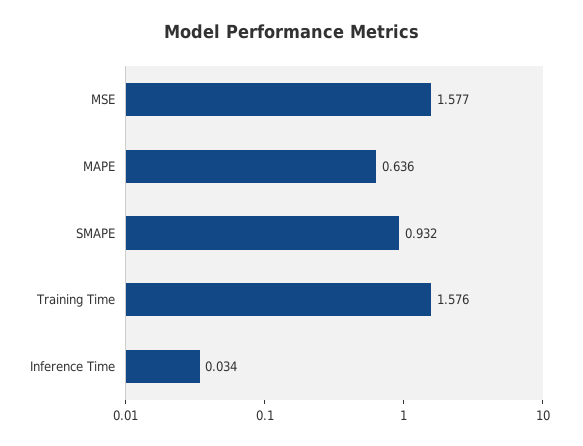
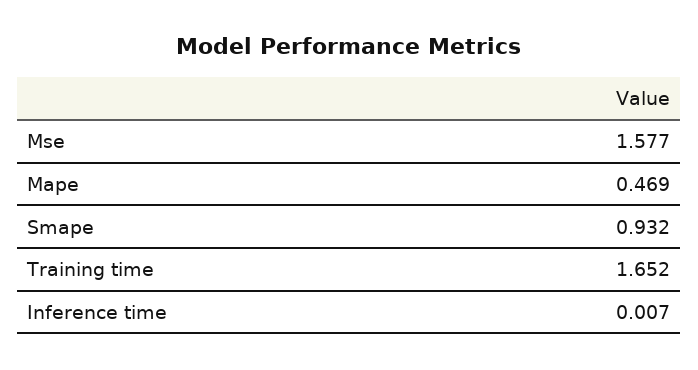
  {
    "MSE": 1.577,
-   "MAPE": 0.636,
+   "MAPE": 0.469,
    "SMAPE": 0.932,
-   "Training Time": 1.576,
+   "Training Time": 1.652,
-   "Inference Time": 0.034
+   "Inference Time": 0.007
  }

